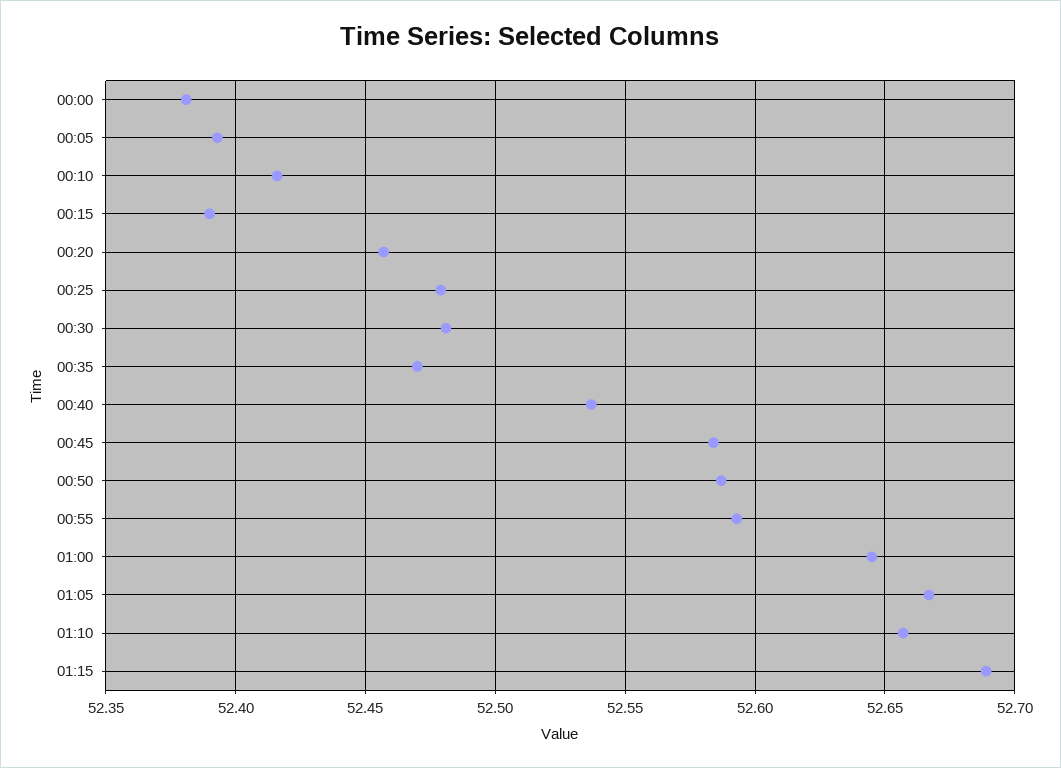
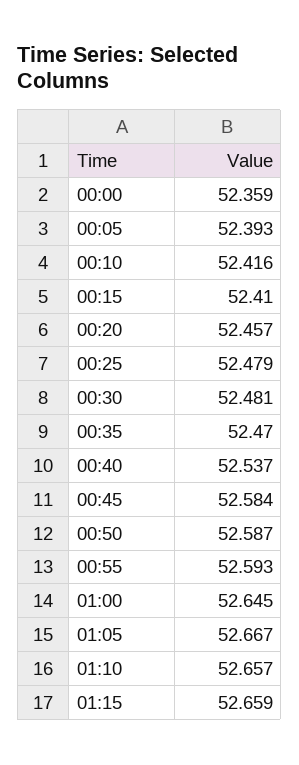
  {
-   "00:00": 52.38,
+   "00:00": 52.359,
    "00:05": 52.393,
    "00:10": 52.416,
-   "00:15": 52.39,
+   "00:15": 52.41,
    "00:20": 52.457,
    "00:25": 52.479,
    "00:30": 52.481,
    "00:35": 52.47,
    "00:40": 52.537,
    "00:45": 52.584,
    "00:50": 52.587,
    "00:55": 52.593,
    "01:00": 52.645,
    "01:05": 52.667,
    "01:10": 52.657,
-   "01:15": 52.69
+   "01:15": 52.659
  }

